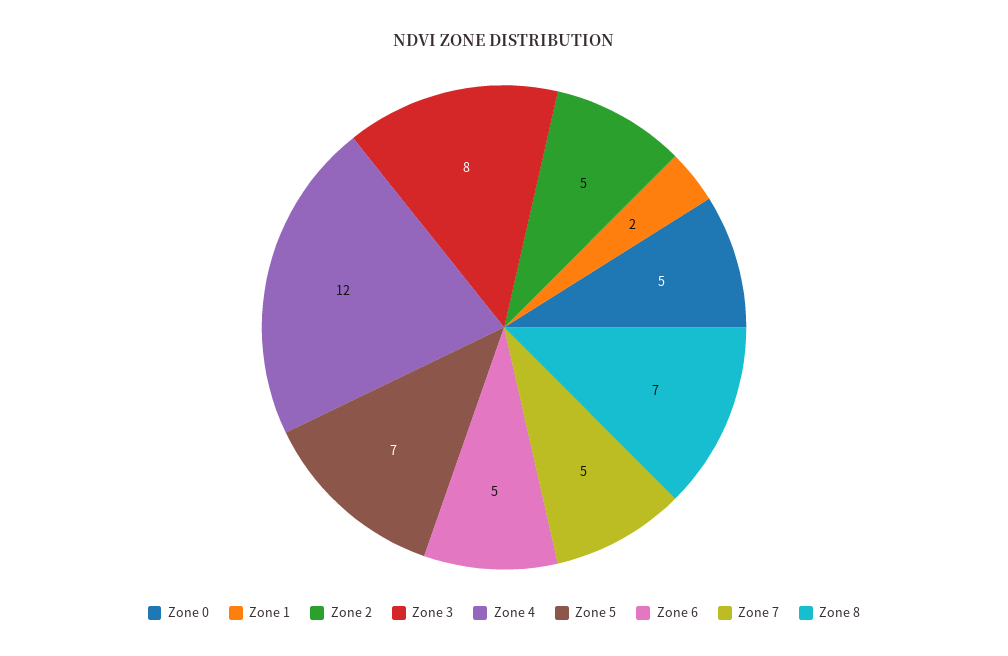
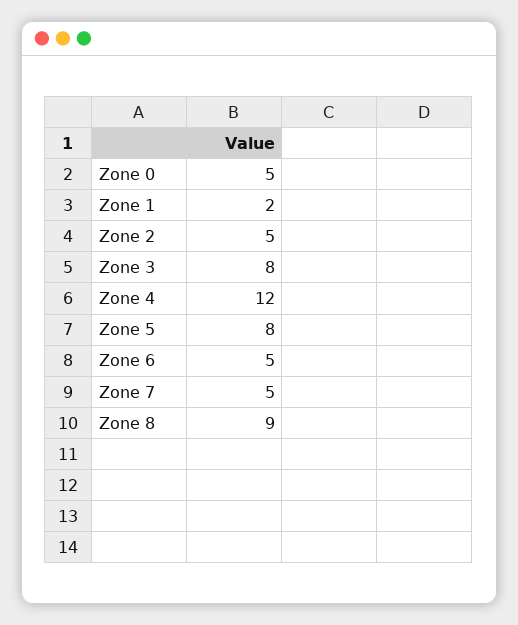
  {
    "Zone 0": 5,
    "Zone 1": 2,
    "Zone 2": 5,
    "Zone 3": 8,
    "Zone 4": 12,
-   "Zone 5": 7,
+   "Zone 5": 8,
    "Zone 6": 5,
    "Zone 7": 5,
-   "Zone 8": 7
+   "Zone 8": 9
  }

